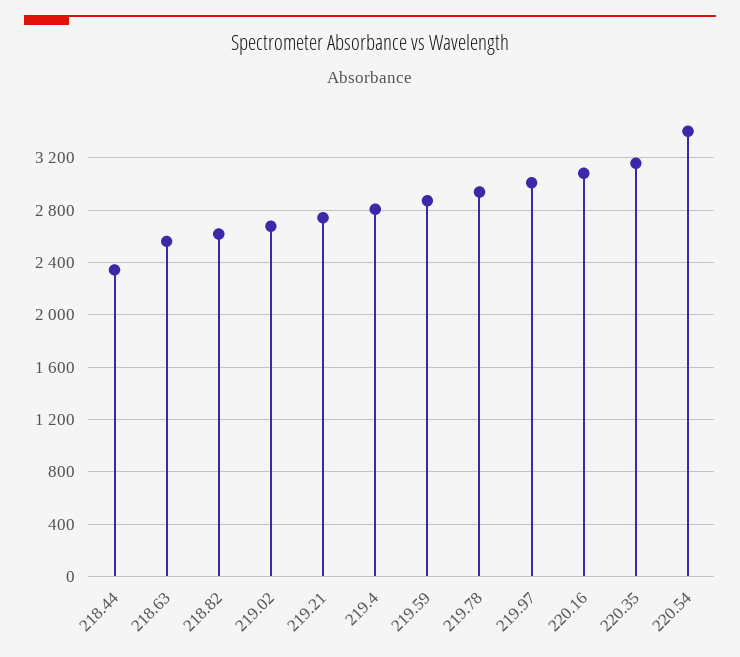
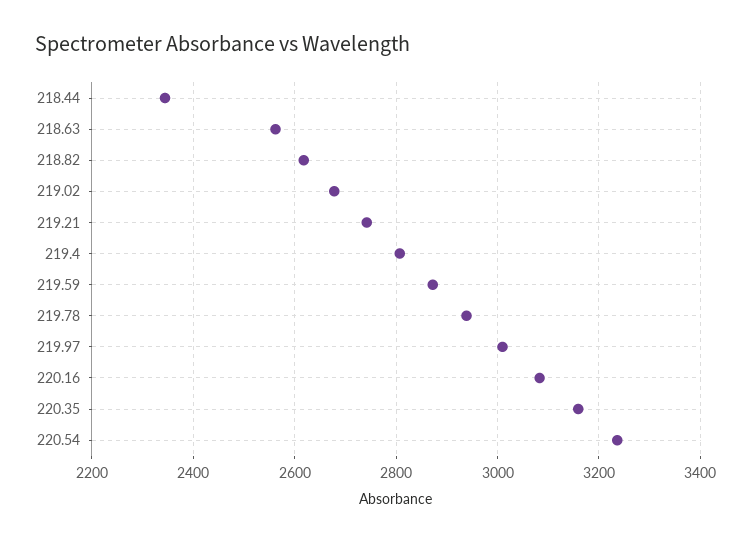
  {
    "218.44": 2340,
    "218.63": 2560,
    "218.82": 2620,
    "219.02": 2680,
    "219.21": 2740,
    "219.4": 2800,
    "219.59": 2880,
    "219.78": 2940,
    "219.97": 3020,
    "220.16": 3080,
    "220.35": 3160,
-   "220.54": 3400
+   "220.54": 3240
  }

